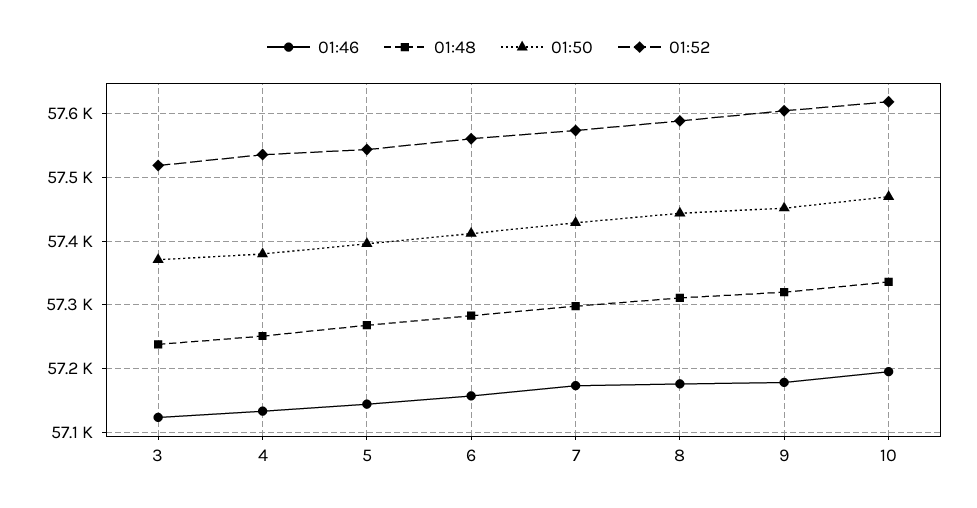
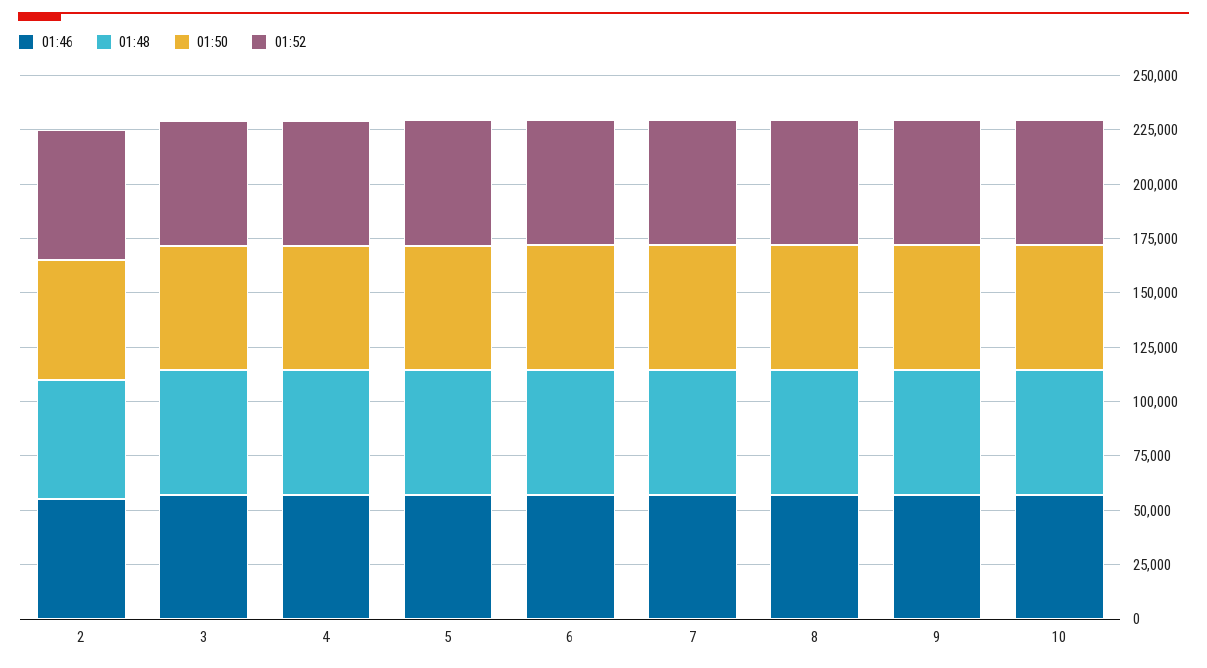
  {
    "01:46": {
      "3": 57120,
      "4": 57130,
      "5": 57140,
      "6": 57160,
      "7": 57170,
      "8": 57180,
      "9": 57180,
-     "10": 57200
+     "10": 57200,
+     "2": 55000
    },
    "01:48": {
      "3": 57240,
      "4": 57250,
      "5": 57270,
      "6": 57280,
      "7": 57300,
      "8": 57310,
      "9": 57320,
-     "10": 57340
+     "10": 57340,
+     "2": 55000
    },
    "01:50": {
      "3": 57370,
      "4": 57380,
      "5": 57400,
      "6": 57410,
      "7": 57430,
      "8": 57440,
      "9": 57450,
-     "10": 57470
+     "10": 57470,
+     "2": 55000
    },
    "01:52": {
      "3": 57520,
      "4": 57540,
      "5": 57540,
      "6": 57560,
      "7": 57570,
      "8": 57590,
      "9": 57610,
-     "10": 57620
+     "10": 57620,
+     "2": 60000
    }
  }

